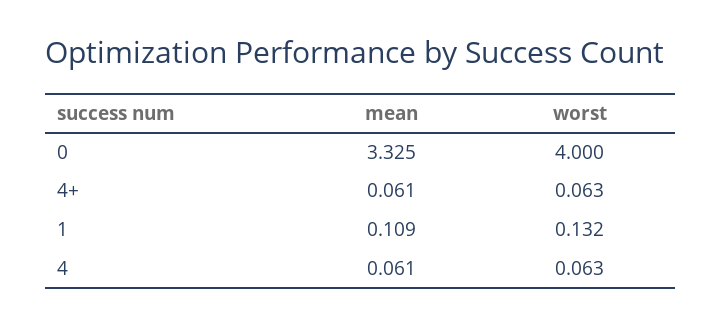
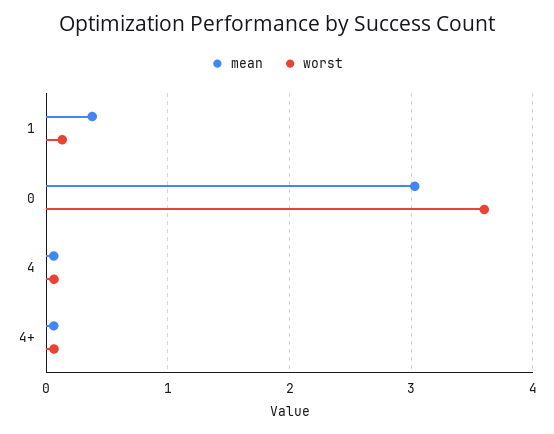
  {
    "mean": {
-     "0": 3.325,
+     "0": 3,
      "4+": 0.061,
-     "1": 0.109,
+     "1": 0.4,
      "4": 0.061
    },
    "worst": {
-     "0": 4,
+     "0": 3.6,
      "4+": 0.063,
      "1": 0.132,
      "4": 0.063
    }
  }

